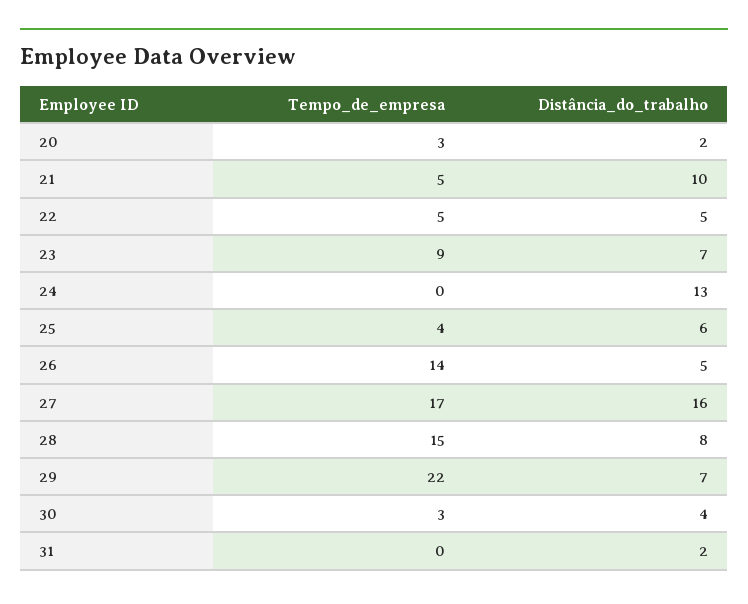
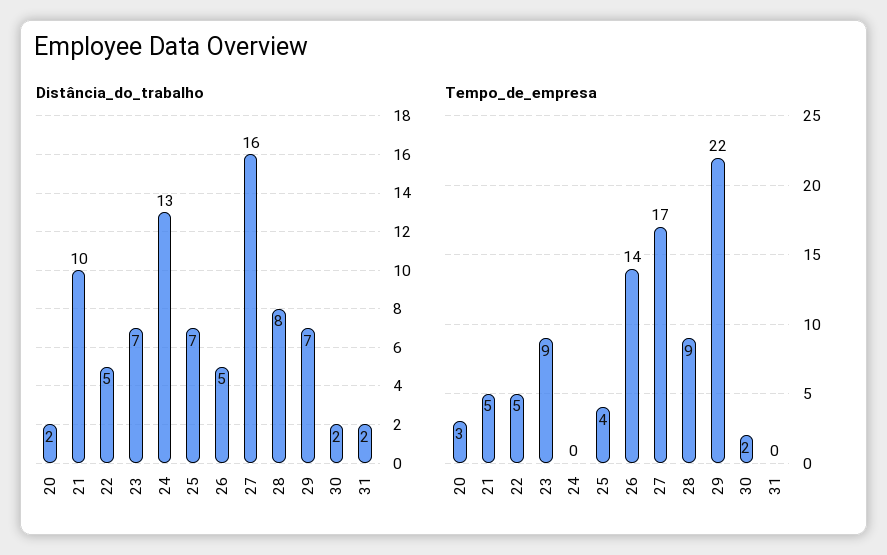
  {
    "Tempo_de_empresa": {
      "20": 3,
      "21": 5,
      "22": 5,
      "23": 9,
      "24": 0,
      "25": 4,
      "26": 14,
      "27": 17,
-     "28": 15,
+     "28": 9,
      "29": 22,
-     "30": 3,
+     "30": 2,
      "31": 0
    },
    "Distância_do_trabalho": {
      "20": 2,
      "21": 10,
      "22": 5,
      "23": 7,
      "24": 13,
-     "25": 6,
+     "25": 7,
      "26": 5,
      "27": 16,
      "28": 8,
      "29": 7,
-     "30": 4,
+     "30": 2,
      "31": 2
    }
  }

